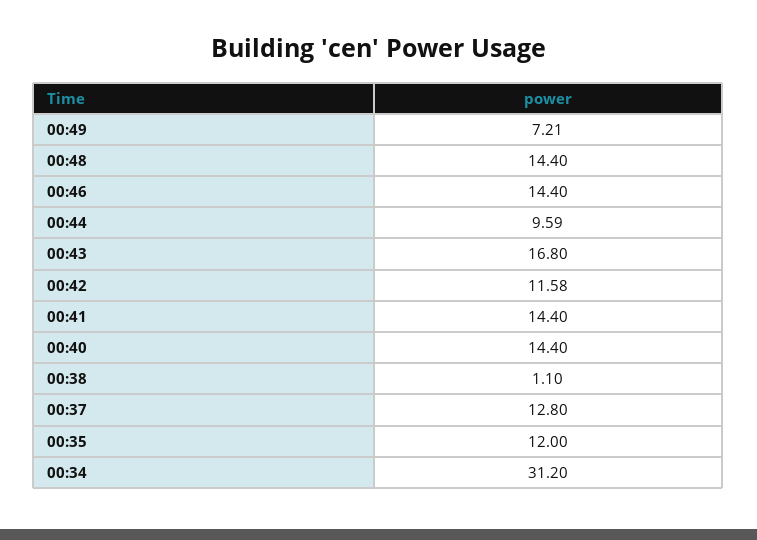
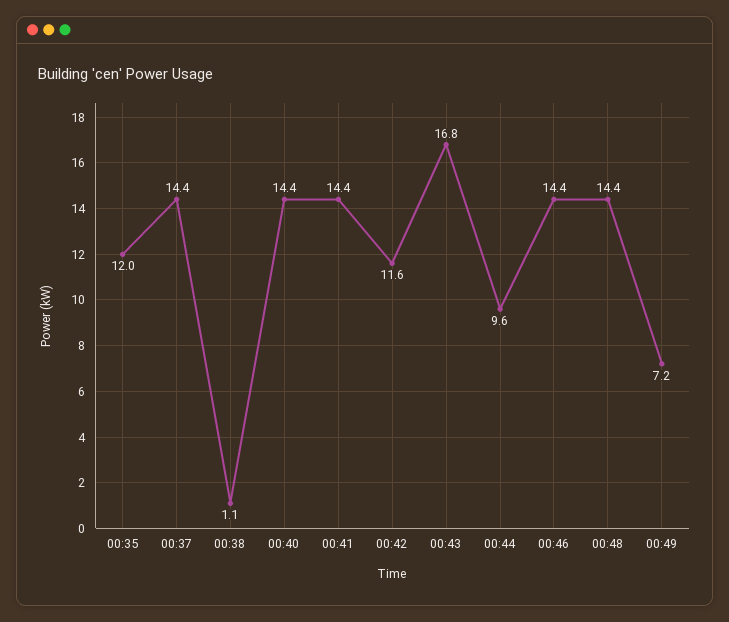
  {
    "00:49": 7.21,
    "00:48": 14.4,
    "00:46": 14.4,
    "00:44": 9.59,
    "00:43": 16.8,
    "00:42": 11.58,
    "00:41": 14.4,
    "00:40": 14.4,
    "00:38": 1.1,
-   "00:37": 12.8,
+   "00:37": 14.4,
-   "00:35": 12,
+   "00:35": 12
-   "00:34": 31.2
  }

